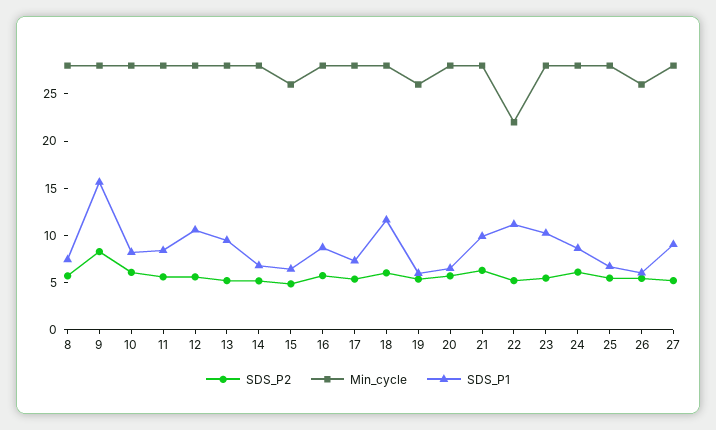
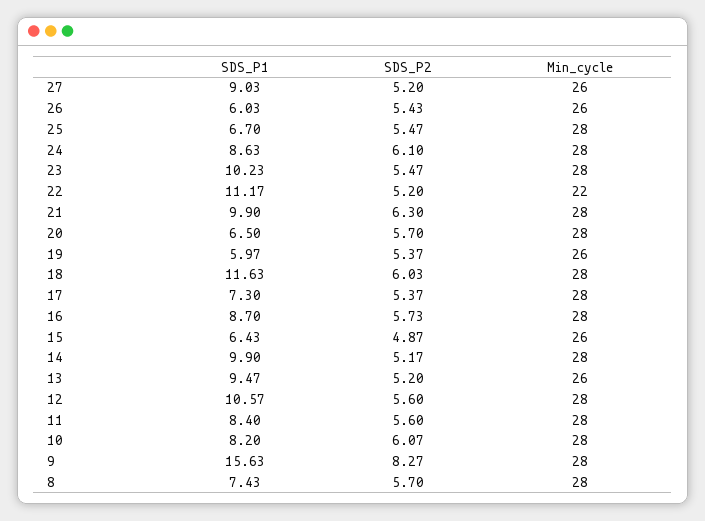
  {
    "SDS_P2": {
      "8": 5.7,
      "9": 8.27,
      "10": 6.07,
      "11": 5.6,
      "12": 5.6,
      "13": 5.2,
      "14": 5.17,
      "15": 4.87,
      "16": 5.73,
      "17": 5.37,
      "18": 6.03,
      "19": 5.37,
      "20": 5.7,
      "21": 6.3,
      "22": 5.2,
      "23": 5.47,
      "24": 6.1,
      "25": 5.47,
      "26": 5.43,
      "27": 5.2
    },
    "Min_cycle": {
      "8": 28,
      "9": 28,
      "10": 28,
      "11": 28,
      "12": 28,
-     "13": 28,
+     "13": 26,
      "14": 28,
      "15": 26,
      "16": 28,
      "17": 28,
      "18": 28,
      "19": 26,
      "20": 28,
      "21": 28,
      "22": 22,
      "23": 28,
      "24": 28,
      "25": 28,
      "26": 26,
-     "27": 28
+     "27": 26
    },
    "SDS_P1": {
      "8": 7.43,
      "9": 15.63,
      "10": 8.2,
      "11": 8.4,
      "12": 10.57,
      "13": 9.47,
-     "14": 7,
+     "14": 9.9,
      "15": 6.43,
      "16": 8.7,
      "17": 7.3,
      "18": 11.63,
      "19": 5.97,
      "20": 6.5,
      "21": 9.9,
      "22": 11.17,
      "23": 10.23,
      "24": 8.63,
      "25": 6.7,
      "26": 6.03,
      "27": 9.03
    }
  }

